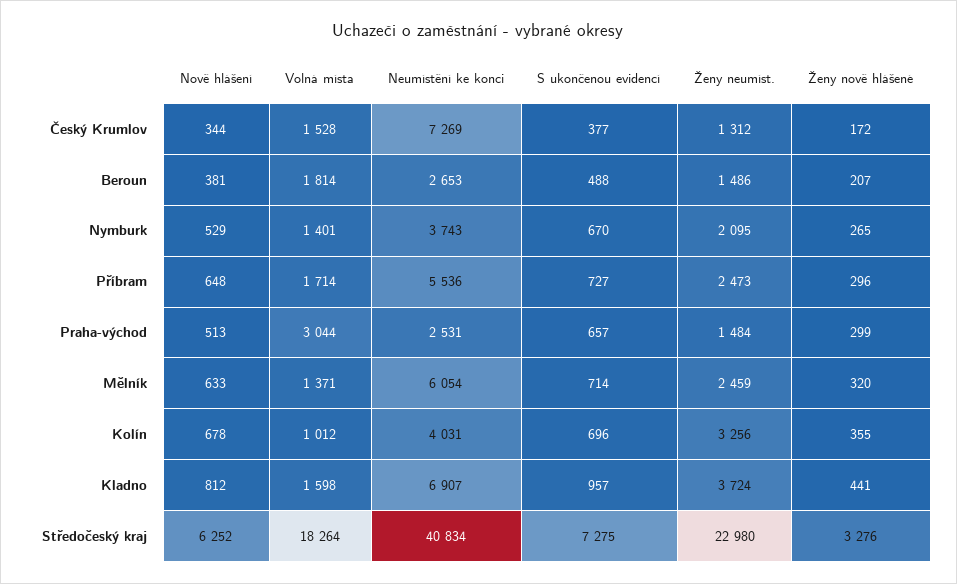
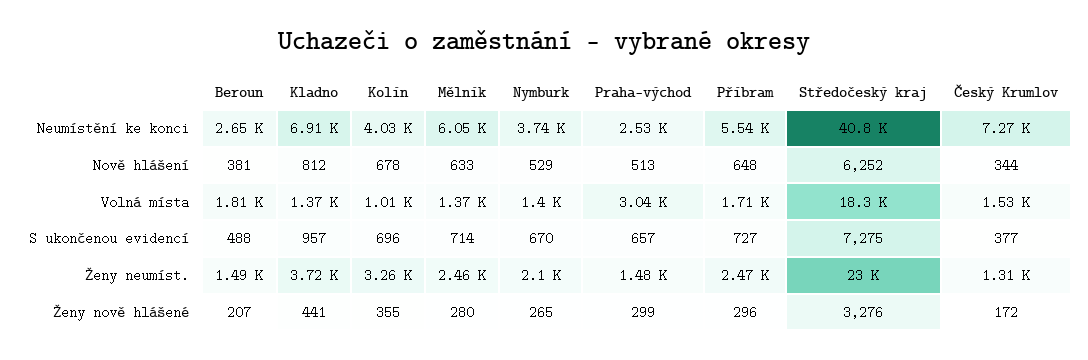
  {
    "Nově hlášení": {
      "Český Krumlov": 344,
      "Beroun": 381,
      "Nymburk": 529,
      "Příbram": 648,
      "Praha-východ": 513,
      "Mělník": 633,
      "Kolín": 678,
      "Kladno": 812,
      "Středočeský kraj": 6252
    },
    "Volná místa": {
      "Český Krumlov": 1528,
      "Beroun": 1814,
      "Nymburk": 1401,
      "Příbram": 1714,
      "Praha-východ": 3044,
      "Mělník": 1371,
      "Kolín": 1012,
-     "Kladno": 1598,
+     "Kladno": 1370,
      "Středočeský kraj": 18264
    },
    "Neumístění ke konci": {
      "Český Krumlov": 7269,
      "Beroun": 2653,
      "Nymburk": 3743,
      "Příbram": 5536,
      "Praha-východ": 2531,
      "Mělník": 6054,
      "Kolín": 4031,
      "Kladno": 6907,
      "Středočeský kraj": 40834
    },
    "S ukončenou evidencí": {
      "Český Krumlov": 377,
      "Beroun": 488,
      "Nymburk": 670,
      "Příbram": 727,
      "Praha-východ": 657,
      "Mělník": 714,
      "Kolín": 696,
      "Kladno": 957,
      "Středočeský kraj": 7275
    },
    "Ženy neumíst.": {
      "Český Krumlov": 1312,
      "Beroun": 1486,
      "Nymburk": 2095,
      "Příbram": 2473,
      "Praha-východ": 1484,
      "Mělník": 2459,
      "Kolín": 3256,
      "Kladno": 3724,
      "Středočeský kraj": 22980
    },
    "Ženy nově hlášené": {
      "Český Krumlov": 172,
      "Beroun": 207,
      "Nymburk": 265,
      "Příbram": 296,
      "Praha-východ": 299,
-     "Mělník": 320,
+     "Mělník": 280,
      "Kolín": 355,
      "Kladno": 441,
      "Středočeský kraj": 3276
    }
  }

